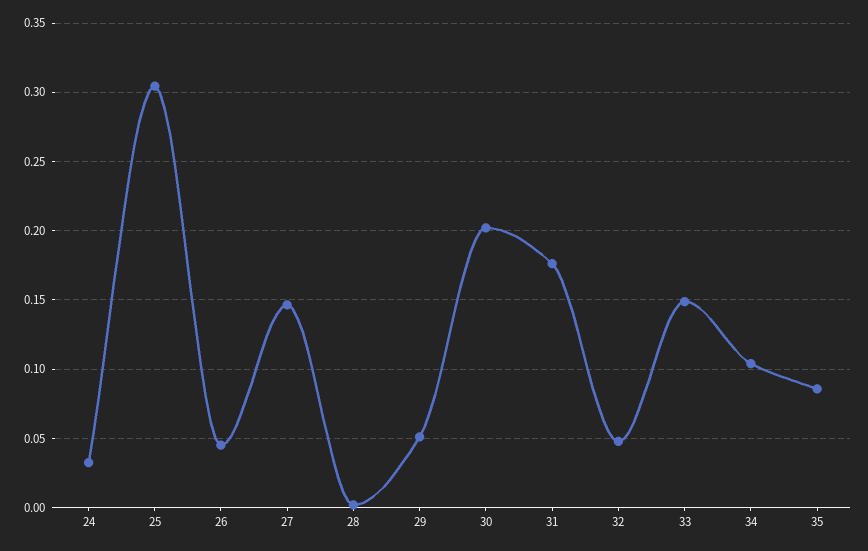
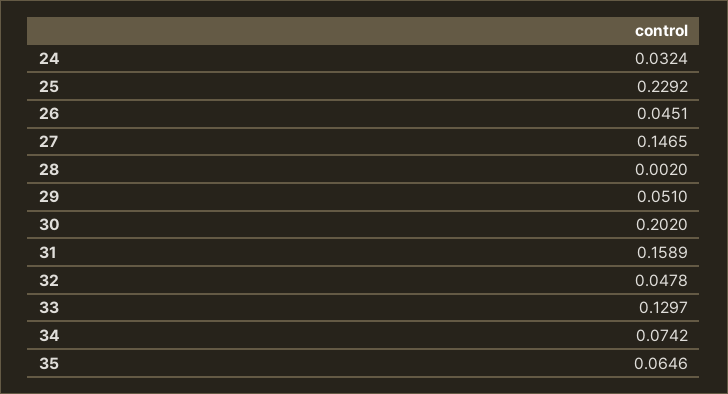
  {
    "24": 0.0324,
-   "25": 0.305,
+   "25": 0.2292,
    "26": 0.0451,
    "27": 0.1465,
    "28": 0.002,
    "29": 0.051,
    "30": 0.202,
-   "31": 0.175,
+   "31": 0.1589,
    "32": 0.0478,
-   "33": 0.15,
+   "33": 0.1297,
-   "34": 0.105,
+   "34": 0.0742,
-   "35": 0.085
+   "35": 0.0646
  }

